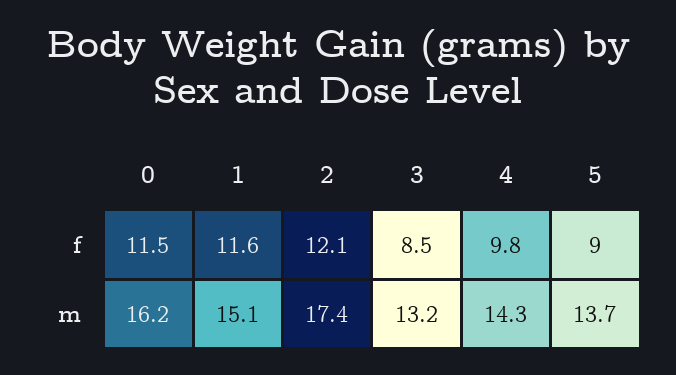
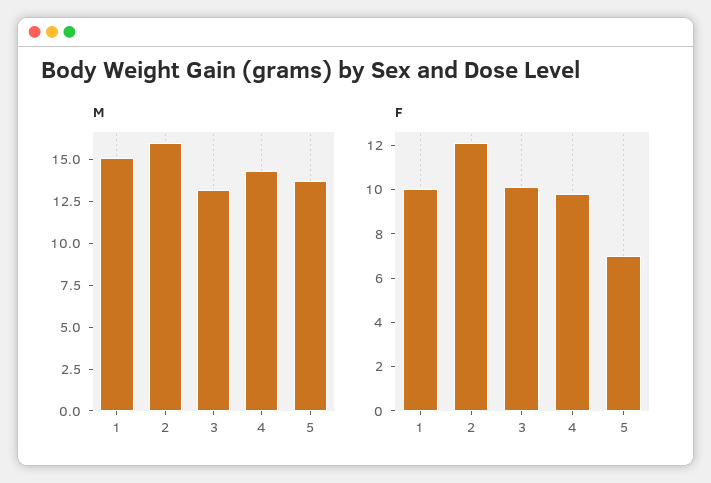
  {
    "f": {
-     "0": 11.5,
-     "1": 11.6,
+     "1": 10,
      "2": 12.1,
-     "3": 8.5,
+     "3": 10,
      "4": 9.8,
-     "5": 9
+     "5": 7
    },
    "m": {
-     "0": 16.2,
      "1": 15.1,
-     "2": 17.4,
+     "2": 16,
      "3": 13.2,
      "4": 14.3,
      "5": 13.7
    }
  }

